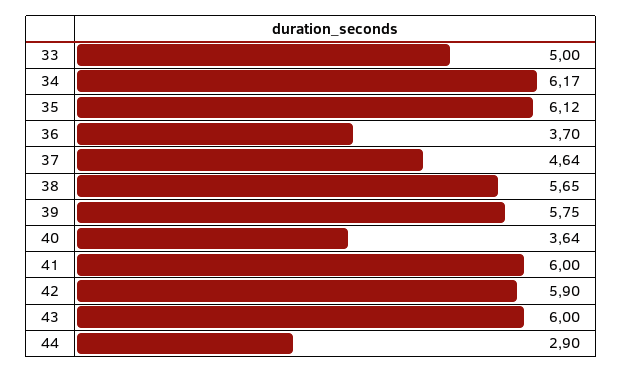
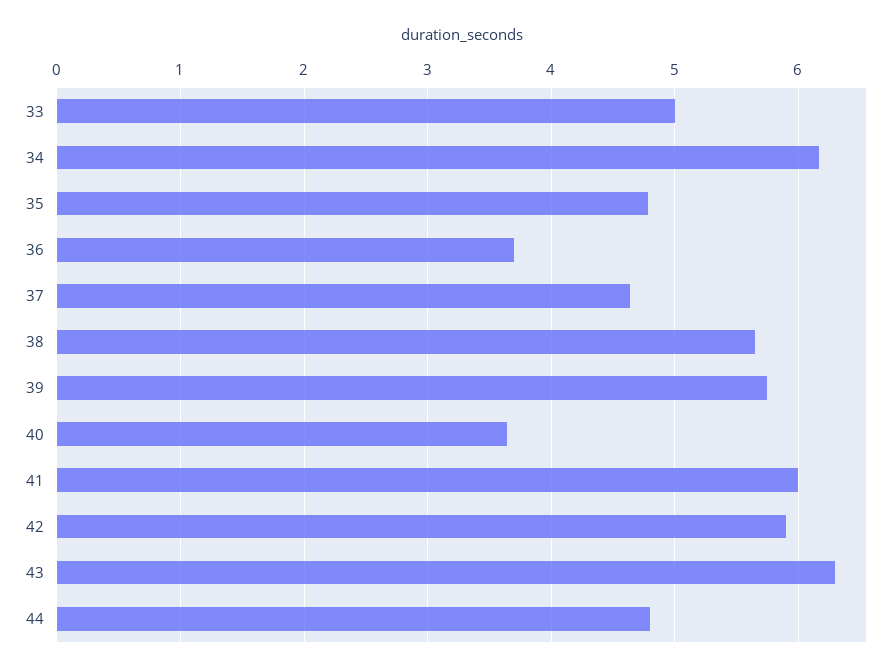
  {
    "33": 5,
    "34": 6.17,
-   "35": 6.12,
+   "35": 4.8,
    "36": 3.7,
    "37": 4.64,
    "38": 5.65,
    "39": 5.75,
    "40": 3.64,
    "41": 6,
    "42": 5.9,
-   "43": 6,
+   "43": 6.3,
-   "44": 2.9
+   "44": 4.8
  }

